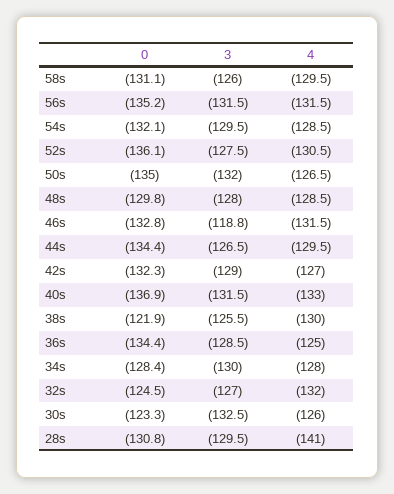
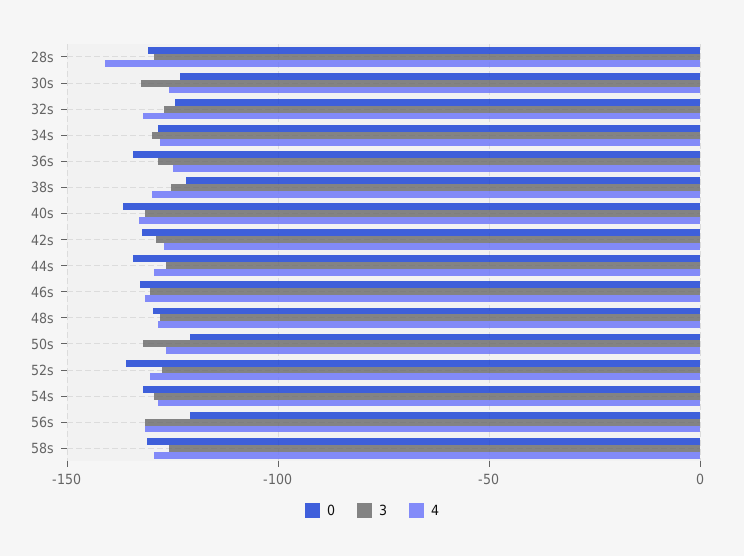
  {
    "0": {
      "58s": -131.1,
-     "56s": -135.2,
+     "56s": -120,
      "54s": -132.1,
      "52s": -136.1,
-     "50s": -135,
+     "50s": -120,
      "48s": -129.8,
      "46s": -132.8,
      "44s": -134.4,
      "42s": -132.3,
      "40s": -136.9,
      "38s": -121.9,
      "36s": -134.4,
      "34s": -128.4,
      "32s": -124.5,
      "30s": -123.3,
      "28s": -130.8
    },
    "3": {
      "58s": -126,
      "56s": -131.5,
      "54s": -129.5,
      "52s": -127.5,
      "50s": -132,
      "48s": -128,
-     "46s": -118.8,
+     "46s": -130,
      "44s": -126.5,
      "42s": -129,
      "40s": -131.5,
      "38s": -125.5,
      "36s": -128.5,
      "34s": -130,
      "32s": -127,
      "30s": -132.5,
      "28s": -129.5
    },
    "4": {
      "58s": -129.5,
      "56s": -131.5,
      "54s": -128.5,
      "52s": -130.5,
      "50s": -126.5,
      "48s": -128.5,
      "46s": -131.5,
      "44s": -129.5,
      "42s": -127,
      "40s": -133,
      "38s": -130,
      "36s": -125,
      "34s": -128,
      "32s": -132,
      "30s": -126,
      "28s": -141
    }
  }

